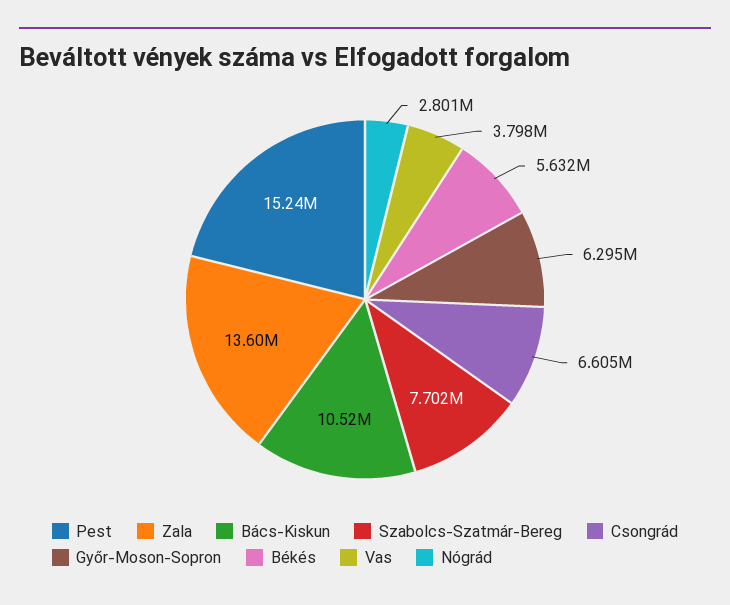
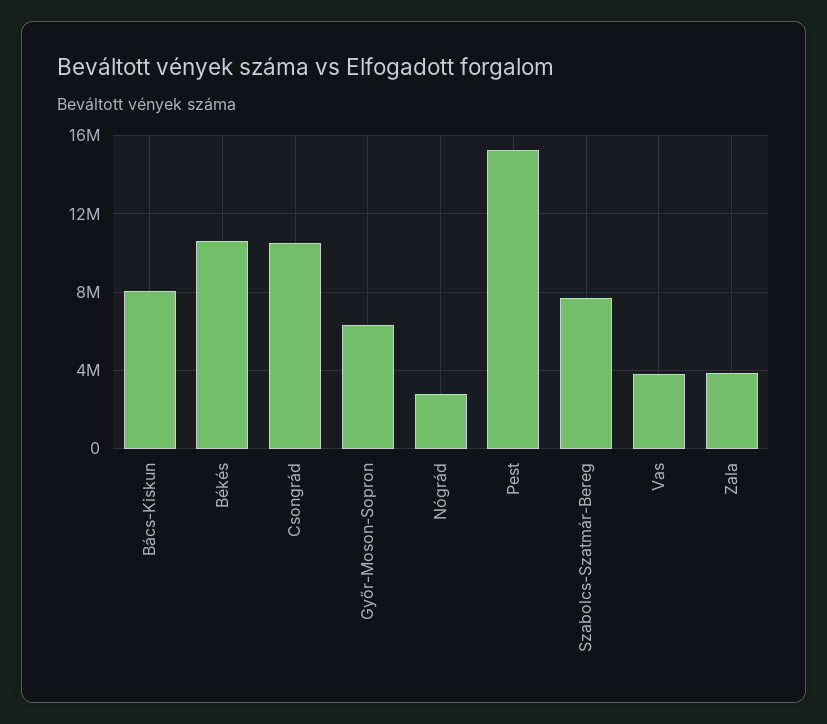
  {
    "Pest": 15240000,
-   "Zala": 13600000,
+   "Zala": 4000000,
-   "Bács-Kiskun": 10520000,
+   "Bács-Kiskun": 8000000,
    "Szabolcs-Szatmár-Bereg": 7702000,
-   "Csongrád": 6605000,
+   "Csongrád": 10500000,
    "Győr-Moson-Sopron": 6295000,
-   "Békés": 5632000,
+   "Békés": 10500000,
    "Vas": 3798000,
    "Nógrád": 2801000
  }

